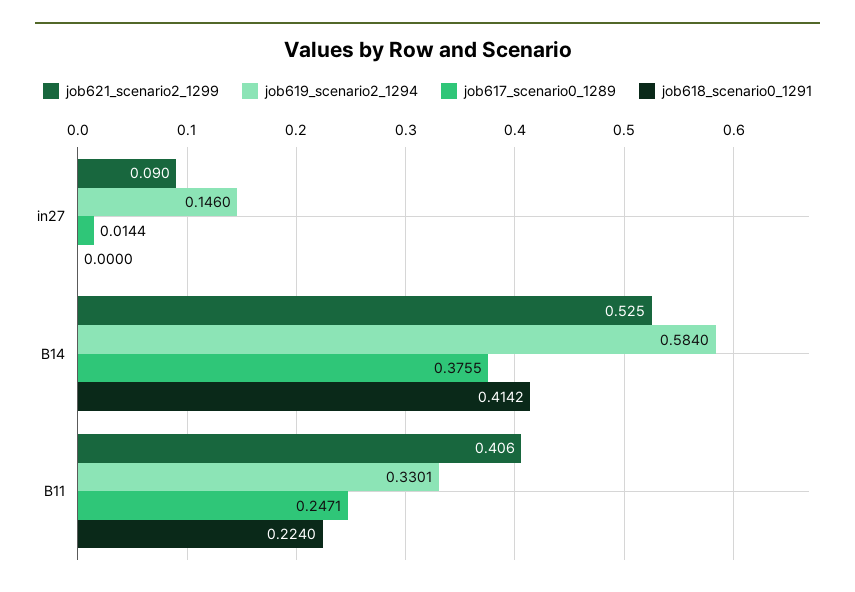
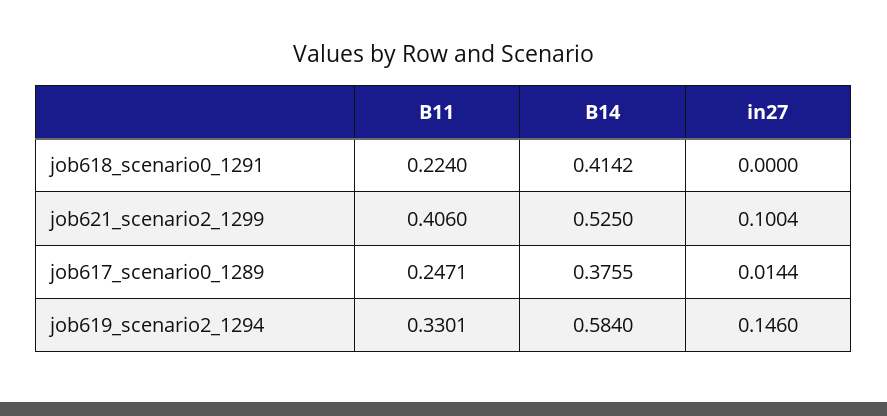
  {
    "job621_scenario2_1299": {
-     "in27": 0.09,
+     "in27": 0.1004,
      "B14": 0.525,
      "B11": 0.406
    },
    "job619_scenario2_1294": {
      "in27": 0.146,
      "B14": 0.584,
      "B11": 0.3301
    },
    "job617_scenario0_1289": {
      "in27": 0.0144,
      "B14": 0.3755,
      "B11": 0.2471
    },
    "job618_scenario0_1291": {
      "in27": 0,
      "B14": 0.4142,
      "B11": 0.224
    }
  }

